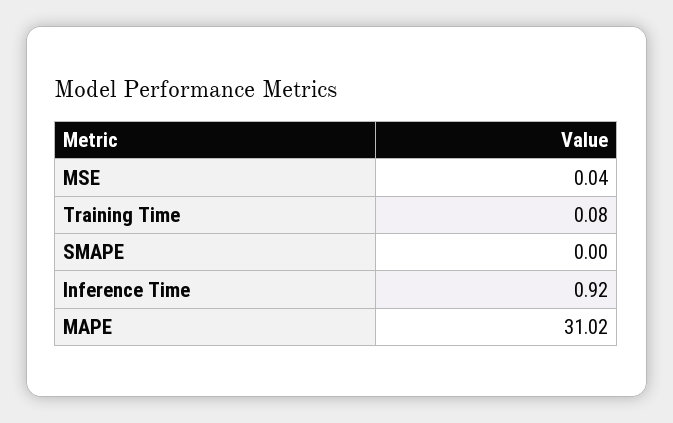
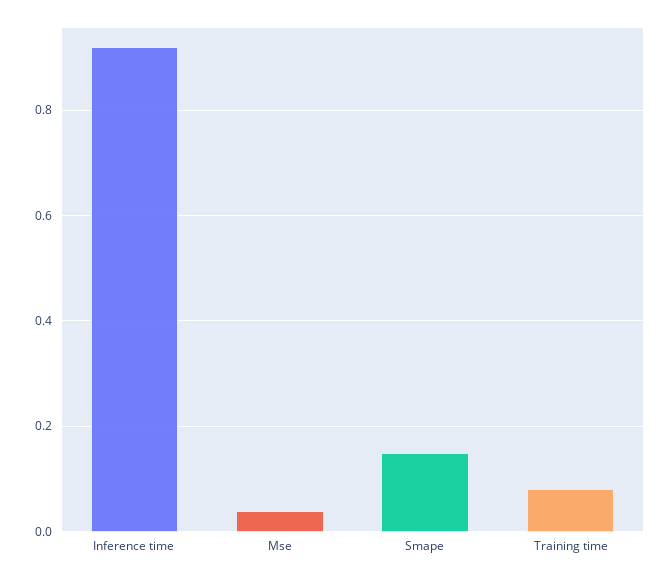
  {
    "MSE": 0.04,
    "Training Time": 0.08,
-   "SMAPE": 0,
+   "SMAPE": 0.15,
-   "Inference Time": 0.92,
+   "Inference Time": 0.92
-   "MAPE": 31.02
  }

